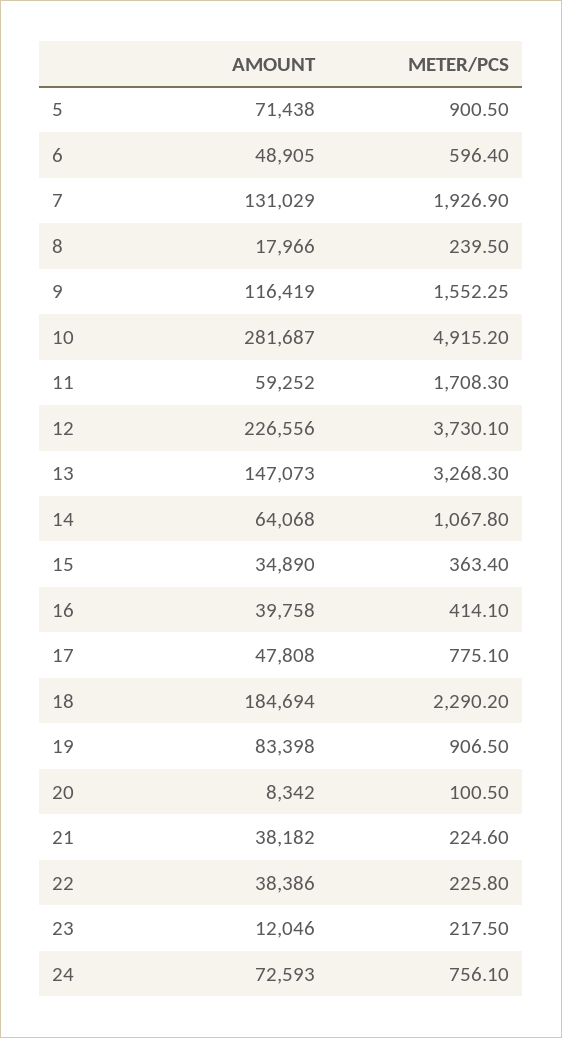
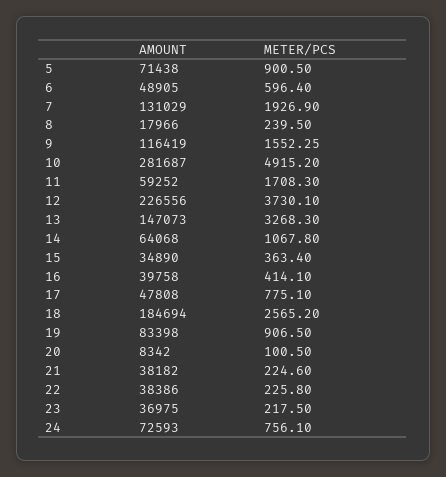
  {
    "AMOUNT": {
      "5": 71438,
      "6": 48905,
      "7": 131029,
      "8": 17966,
      "9": 116419,
      "10": 281687,
      "11": 59252,
      "12": 226556,
      "13": 147073,
      "14": 64068,
      "15": 34890,
      "16": 39758,
      "17": 47808,
      "18": 184694,
      "19": 83398,
      "20": 8342,
      "21": 38182,
      "22": 38386,
-     "23": 12046,
+     "23": 36975,
      "24": 72593
    },
    "METER/PCS": {
      "5": 900.5,
      "6": 596.4,
      "7": 1926.9,
      "8": 239.5,
      "9": 1552.25,
      "10": 4915.2,
      "11": 1708.3,
      "12": 3730.1,
      "13": 3268.3,
      "14": 1067.8,
      "15": 363.4,
      "16": 414.1,
      "17": 775.1,
-     "18": 2290.2,
+     "18": 2565.2,
      "19": 906.5,
      "20": 100.5,
      "21": 224.6,
      "22": 225.8,
      "23": 217.5,
      "24": 756.1
    }
  }

